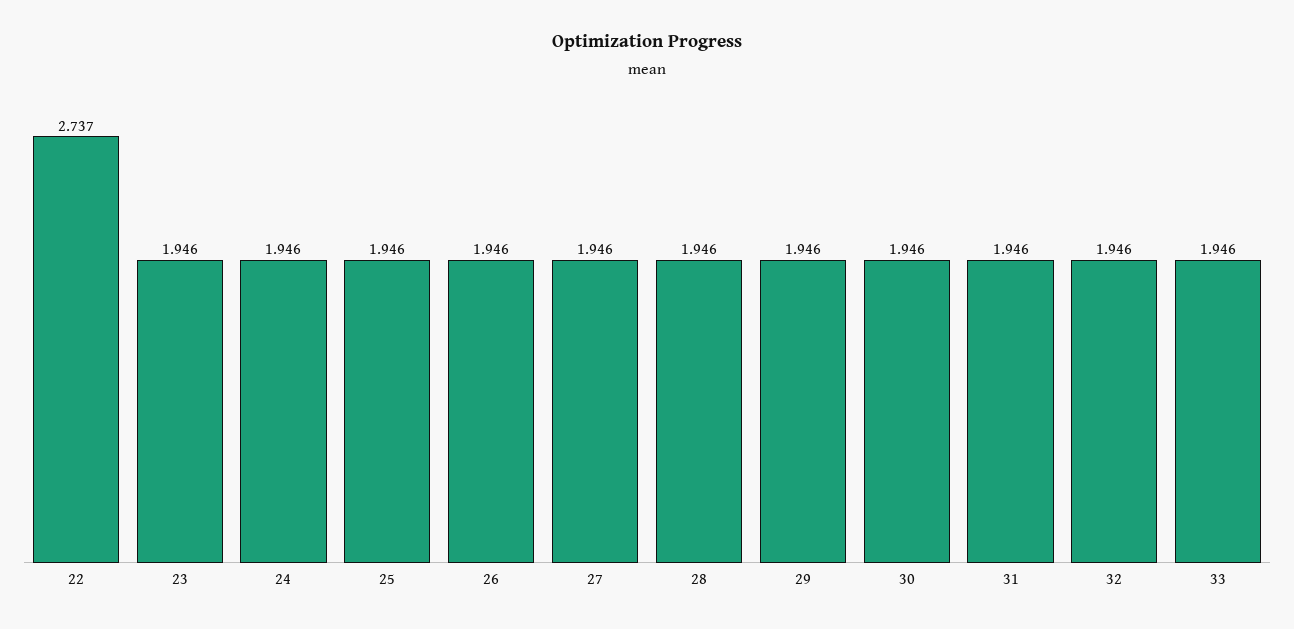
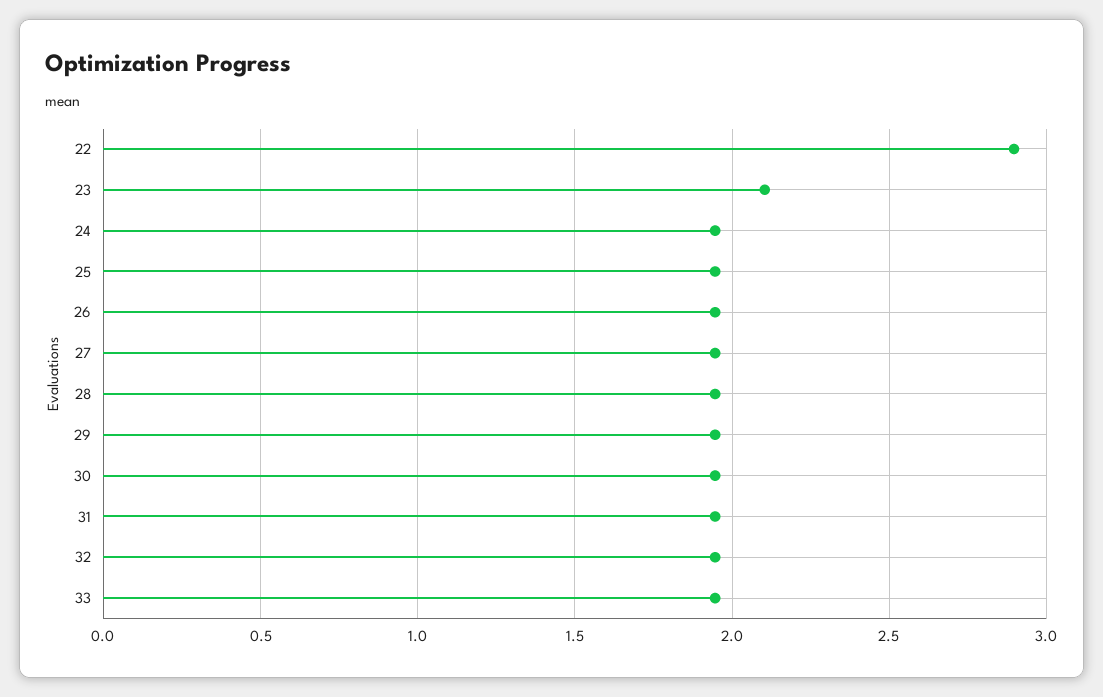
  {
-   "22": 2.737,
+   "22": 2.9,
-   "23": 1.946,
+   "23": 2.1,
    "24": 1.946,
    "25": 1.946,
    "26": 1.946,
    "27": 1.946,
    "28": 1.946,
    "29": 1.946,
    "30": 1.946,
    "31": 1.946,
    "32": 1.946,
    "33": 1.946
  }

